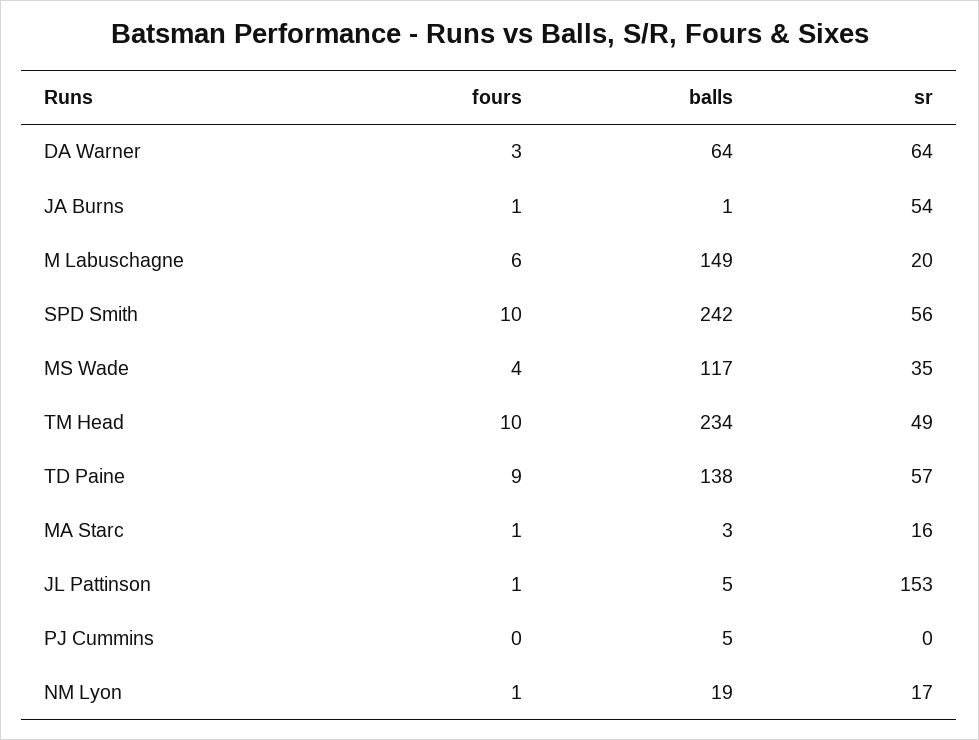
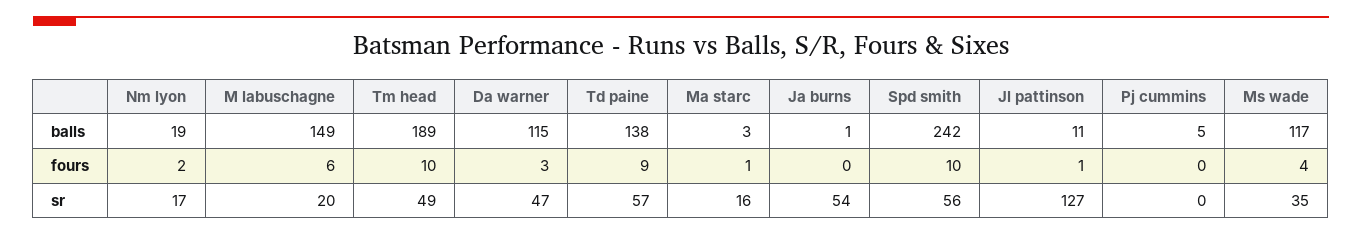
  {
    "fours": {
      "DA Warner": 3,
-     "JA Burns": 1,
+     "JA Burns": 0,
      "M Labuschagne": 6,
      "SPD Smith": 10,
      "MS Wade": 4,
      "TM Head": 10,
      "TD Paine": 9,
      "MA Starc": 1,
      "JL Pattinson": 1,
      "PJ Cummins": 0,
-     "NM Lyon": 1
+     "NM Lyon": 2
    },
    "balls": {
-     "DA Warner": 64,
+     "DA Warner": 115,
      "JA Burns": 1,
      "M Labuschagne": 149,
      "SPD Smith": 242,
      "MS Wade": 117,
-     "TM Head": 234,
+     "TM Head": 189,
      "TD Paine": 138,
      "MA Starc": 3,
-     "JL Pattinson": 5,
+     "JL Pattinson": 11,
      "PJ Cummins": 5,
      "NM Lyon": 19
    },
    "sr": {
-     "DA Warner": 64,
+     "DA Warner": 47,
      "JA Burns": 54,
      "M Labuschagne": 20,
      "SPD Smith": 56,
      "MS Wade": 35,
      "TM Head": 49,
      "TD Paine": 57,
      "MA Starc": 16,
-     "JL Pattinson": 153,
+     "JL Pattinson": 127,
      "PJ Cummins": 0,
      "NM Lyon": 17
    }
  }

